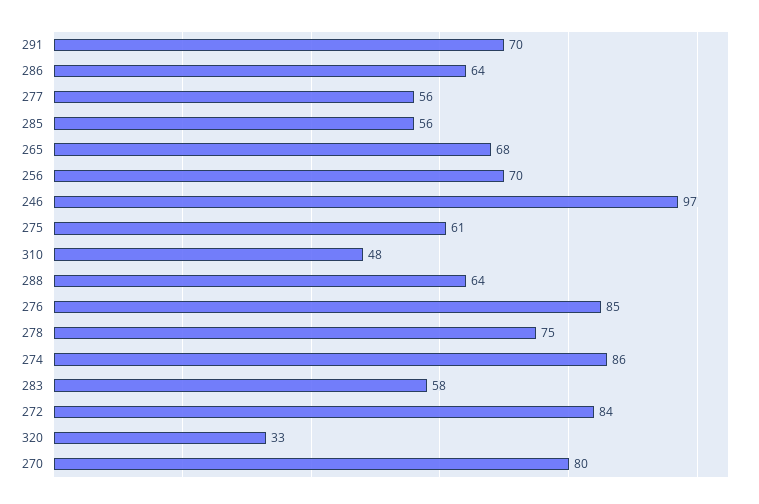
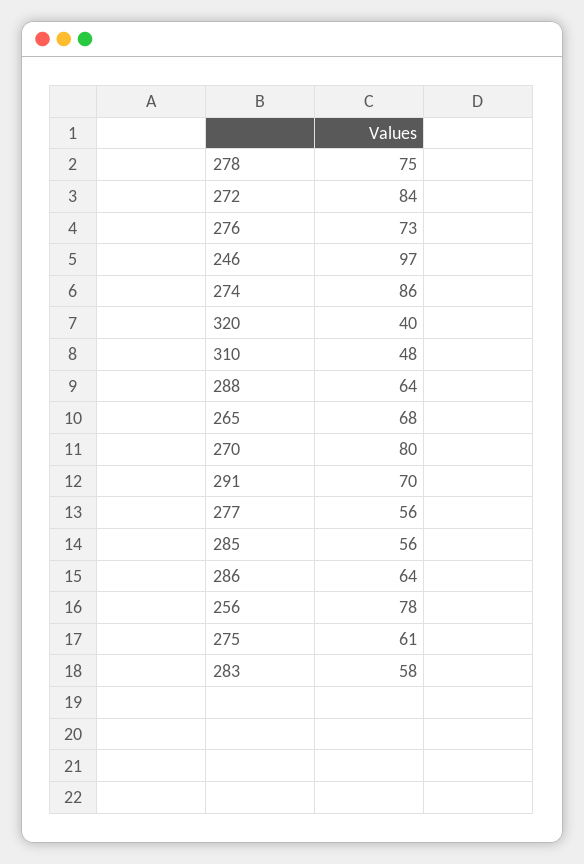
  {
    "291": 70,
    "286": 64,
    "277": 56,
    "285": 56,
    "265": 68,
-   "256": 70,
+   "256": 78,
    "246": 97,
    "275": 61,
    "310": 48,
    "288": 64,
-   "276": 85,
+   "276": 73,
    "278": 75,
    "274": 86,
    "283": 58,
    "272": 84,
-   "320": 33,
+   "320": 40,
    "270": 80
  }

